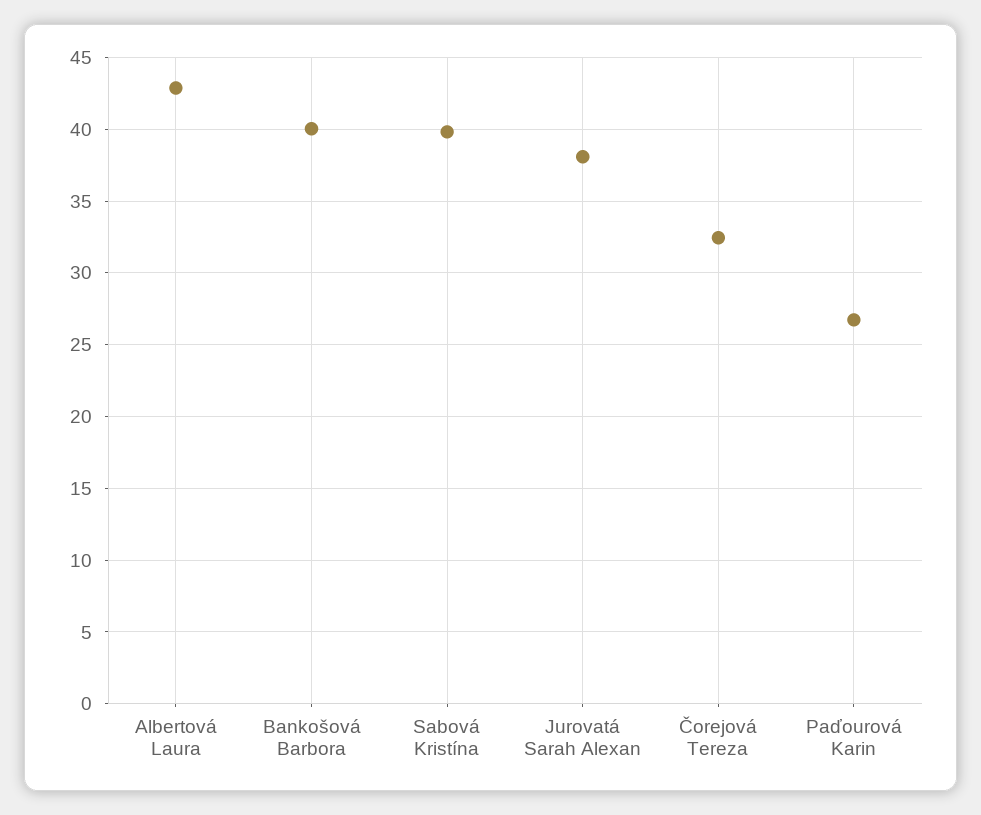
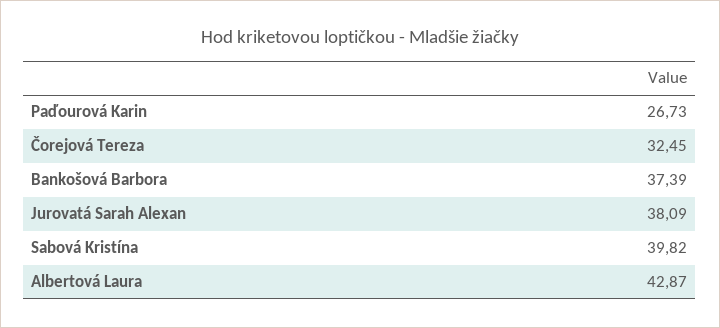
  {
    "Albertová Laura": 42.87,
-   "Bankošová Barbora": 40,
+   "Bankošová Barbora": 37.39,
    "Sabová Kristína": 39.82,
    "Jurovatá Sarah Alexan": 38.09,
    "Čorejová Tereza": 32.45,
    "Paďourová Karin": 26.73
  }

